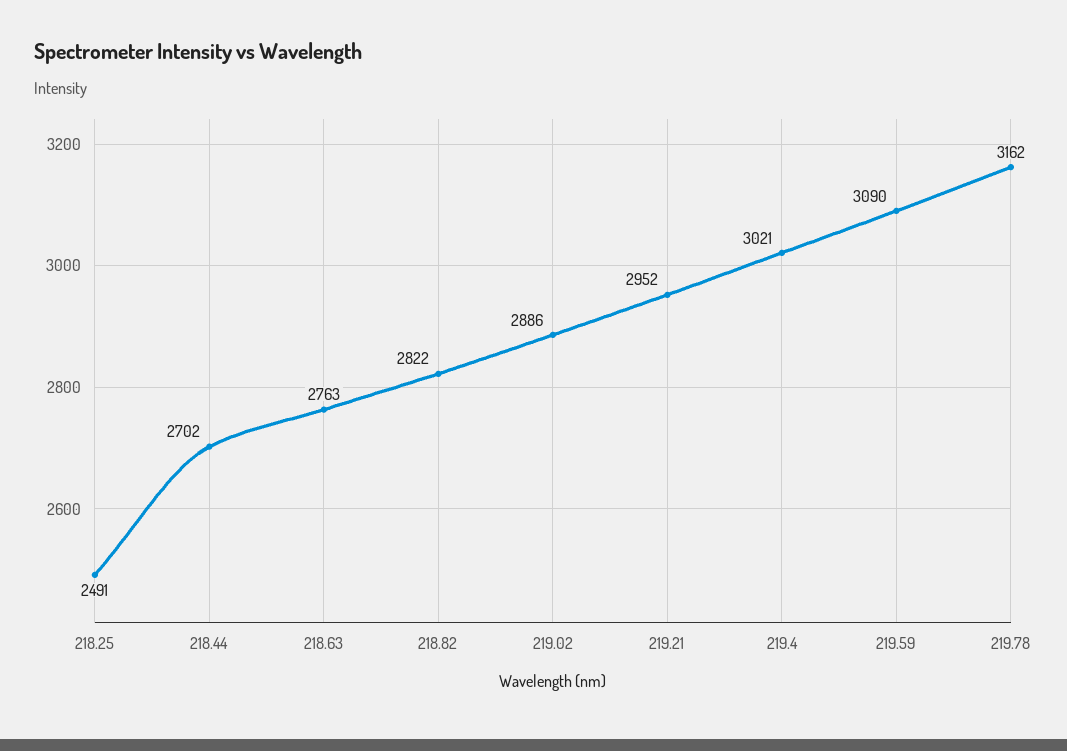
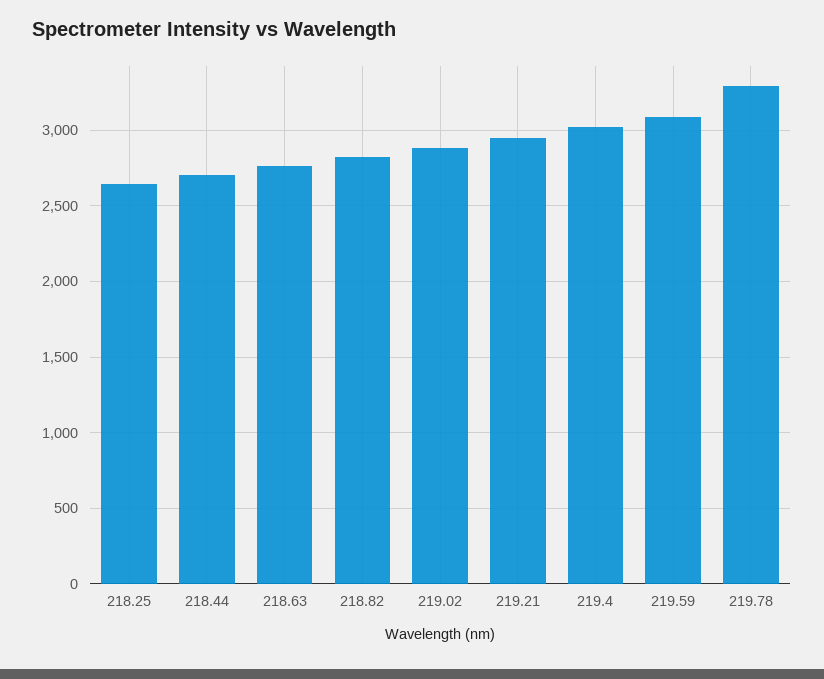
  {
-   "218.25": 2491,
+   "218.25": 2650,
    "218.44": 2702,
    "218.63": 2763,
    "218.82": 2822,
    "219.02": 2886,
    "219.21": 2952,
    "219.4": 3021,
    "219.59": 3090,
-   "219.78": 3162
+   "219.78": 3300
  }

